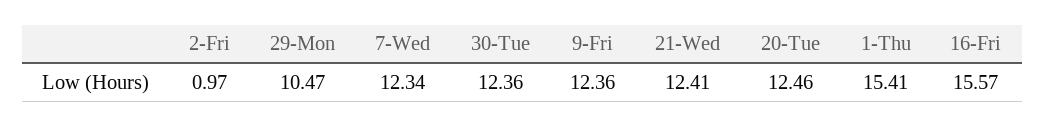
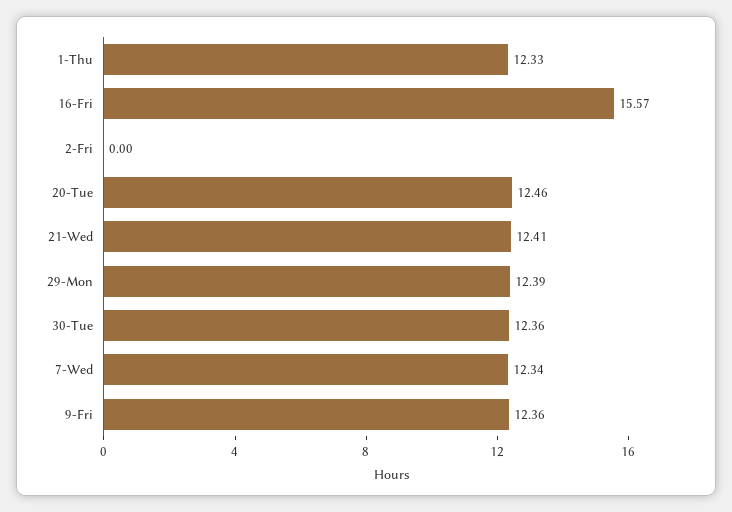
  {
-   "2-Fri": 0.97,
+   "2-Fri": 0,
-   "29-Mon": 10.47,
+   "29-Mon": 12.39,
    "7-Wed": 12.34,
    "30-Tue": 12.36,
    "9-Fri": 12.36,
    "21-Wed": 12.41,
    "20-Tue": 12.46,
-   "1-Thu": 15.41,
+   "1-Thu": 12.33,
    "16-Fri": 15.57
  }

